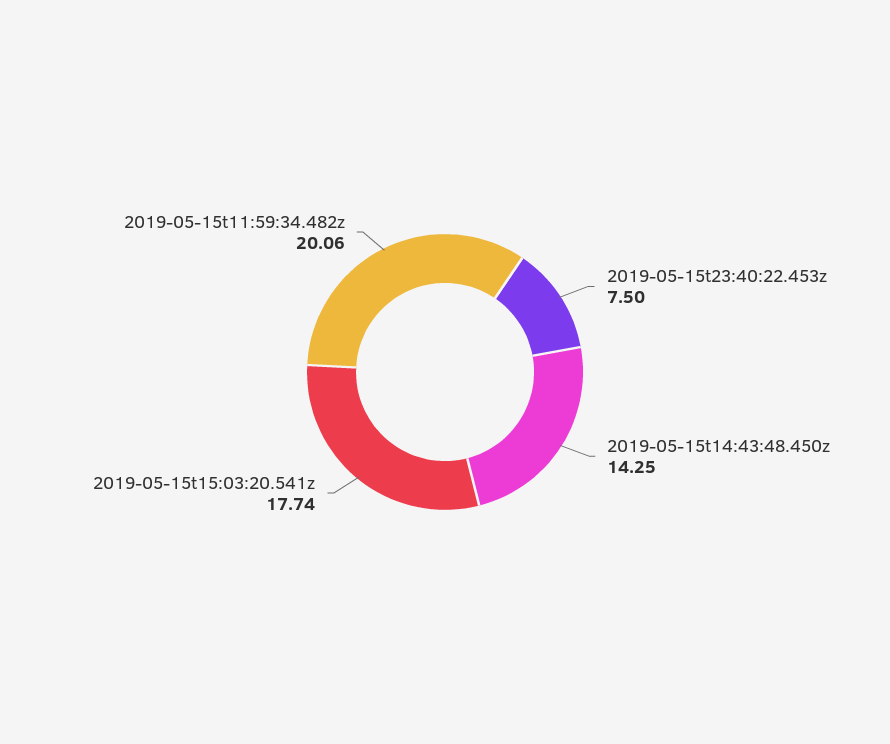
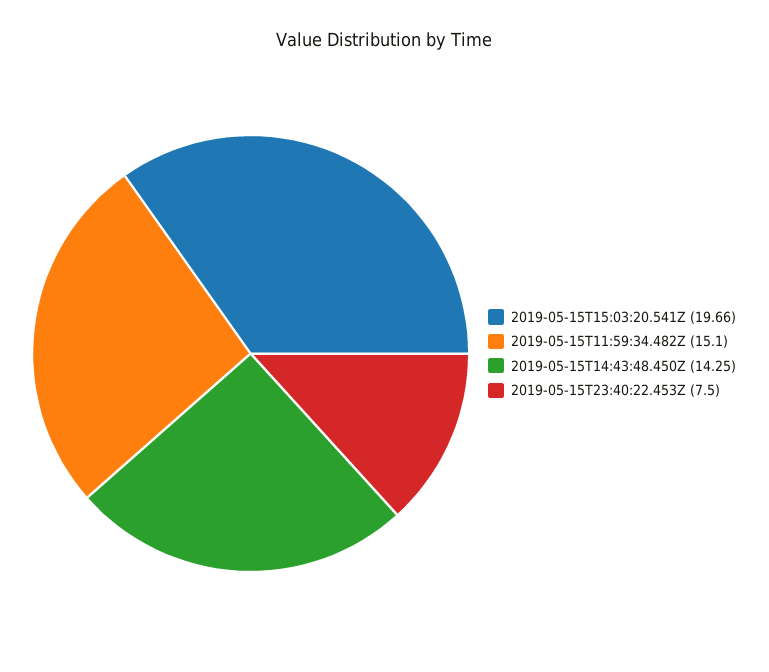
  {
    "2019-05-15t23:40:22.453z": 7.5,
    "2019-05-15t14:43:48.450z": 14.25,
-   "2019-05-15t15:03:20.541z": 17.74,
+   "2019-05-15t15:03:20.541z": 19.66,
-   "2019-05-15t11:59:34.482z": 20.06
+   "2019-05-15t11:59:34.482z": 15.1
  }

